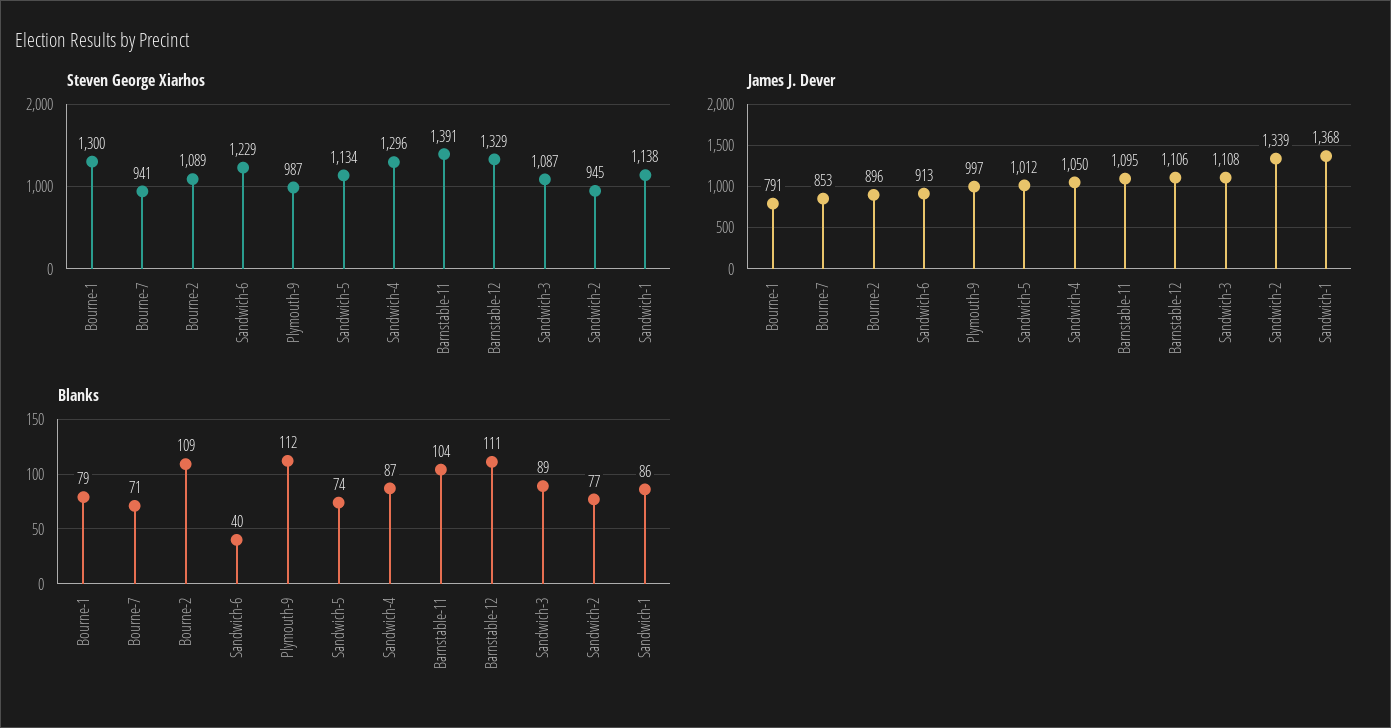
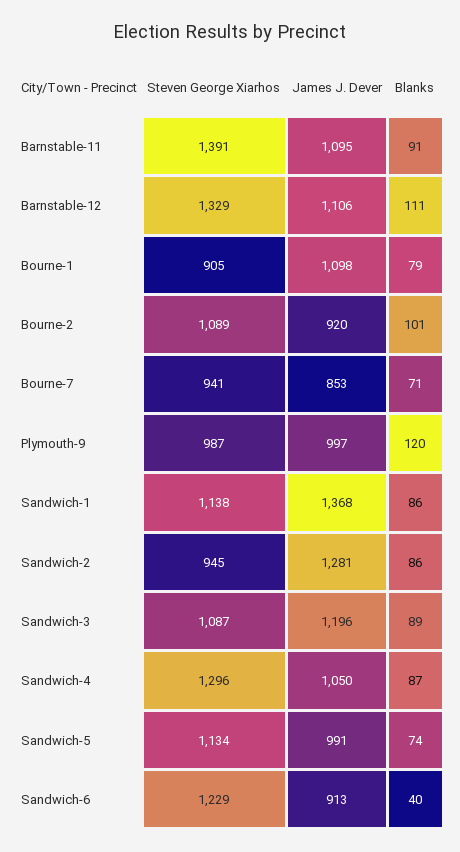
  {
    "Steven George Xiarhos": {
-     "Bourne-1": 1300,
+     "Bourne-1": 905,
      "Bourne-7": 941,
      "Bourne-2": 1089,
      "Sandwich-6": 1229,
      "Plymouth-9": 987,
      "Sandwich-5": 1134,
      "Sandwich-4": 1296,
      "Barnstable-11": 1391,
      "Barnstable-12": 1329,
      "Sandwich-3": 1087,
      "Sandwich-2": 945,
      "Sandwich-1": 1138
    },
    "James J. Dever": {
-     "Bourne-1": 791,
+     "Bourne-1": 1098,
      "Bourne-7": 853,
-     "Bourne-2": 896,
+     "Bourne-2": 920,
      "Sandwich-6": 913,
      "Plymouth-9": 997,
-     "Sandwich-5": 1012,
+     "Sandwich-5": 991,
      "Sandwich-4": 1050,
      "Barnstable-11": 1095,
      "Barnstable-12": 1106,
-     "Sandwich-3": 1108,
+     "Sandwich-3": 1196,
-     "Sandwich-2": 1339,
+     "Sandwich-2": 1281,
      "Sandwich-1": 1368
    },
    "Blanks": {
      "Bourne-1": 79,
      "Bourne-7": 71,
-     "Bourne-2": 109,
+     "Bourne-2": 101,
      "Sandwich-6": 40,
-     "Plymouth-9": 112,
+     "Plymouth-9": 120,
      "Sandwich-5": 74,
      "Sandwich-4": 87,
-     "Barnstable-11": 104,
+     "Barnstable-11": 91,
      "Barnstable-12": 111,
      "Sandwich-3": 89,
-     "Sandwich-2": 77,
+     "Sandwich-2": 86,
      "Sandwich-1": 86
    }
  }

